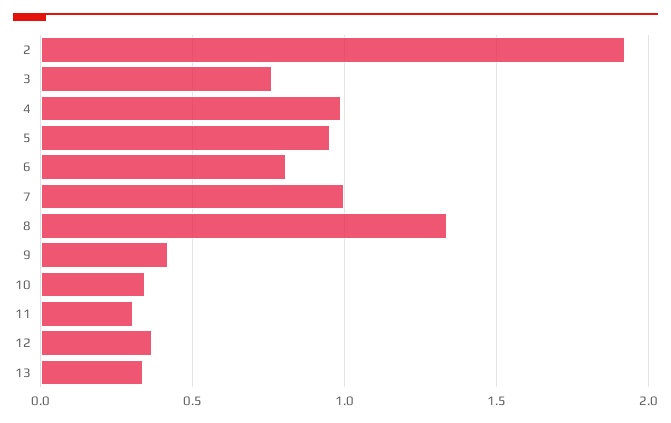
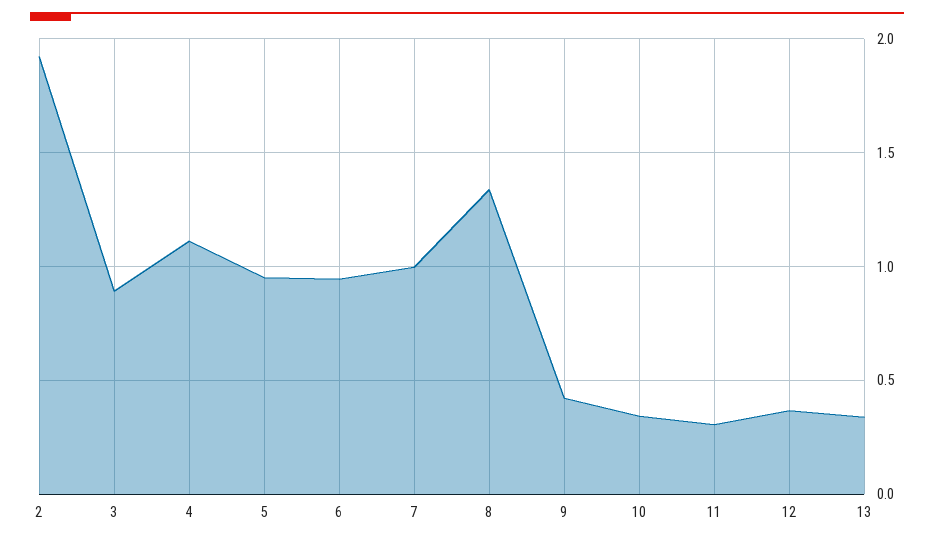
  {
    "2": 1.9,
-   "3": 0.75,
+   "3": 0.9,
-   "4": 1,
+   "4": 1.1,
    "5": 0.95,
-   "6": 0.8,
+   "6": 0.95,
    "7": 1,
    "8": 1.35,
    "9": 0.4,
    "10": 0.35,
    "11": 0.3,
    "12": 0.35,
    "13": 0.35
  }

